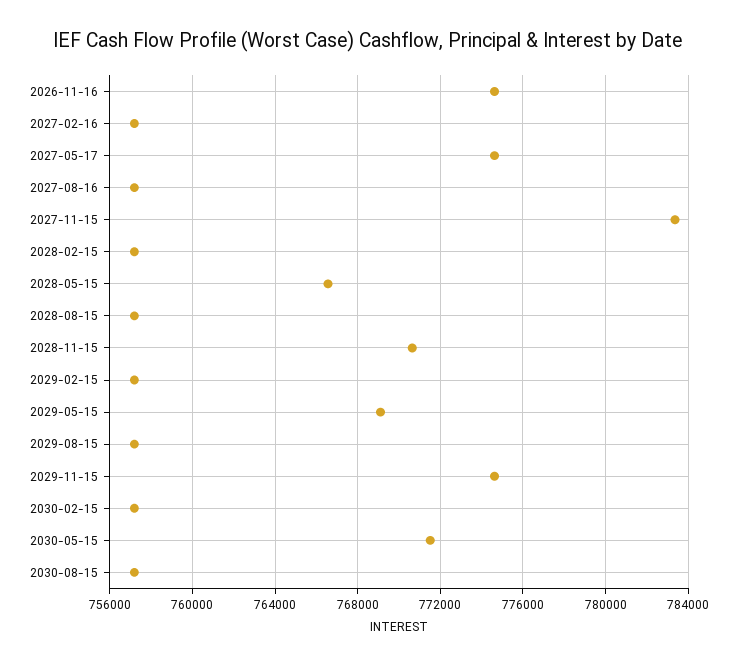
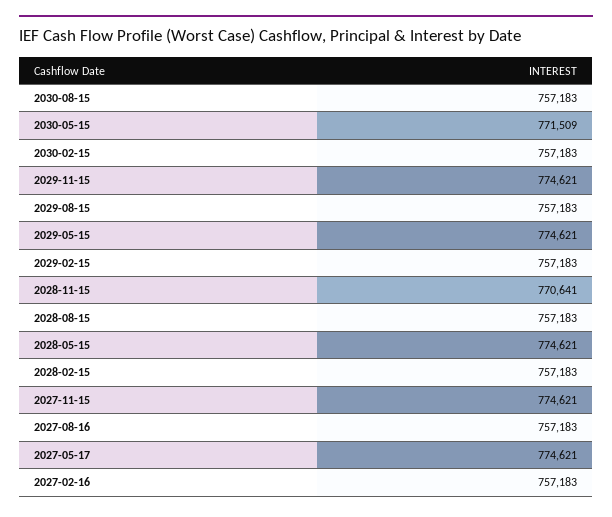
  {
-   "2026-11-16": 774500,
    "2027-02-16": 757183,
    "2027-05-17": 774621,
    "2027-08-16": 757183,
-   "2027-11-15": 783500,
+   "2027-11-15": 774621,
    "2028-02-15": 757183,
-   "2028-05-15": 766500,
+   "2028-05-15": 774621,
    "2028-08-15": 757183,
    "2028-11-15": 770641,
    "2029-02-15": 757183,
-   "2029-05-15": 769000,
+   "2029-05-15": 774621,
    "2029-08-15": 757183,
    "2029-11-15": 774621,
    "2030-02-15": 757183,
    "2030-05-15": 771509,
    "2030-08-15": 757183
  }

